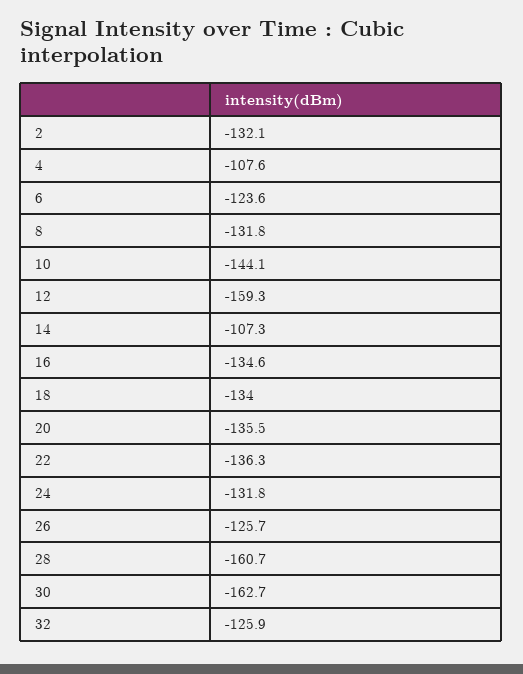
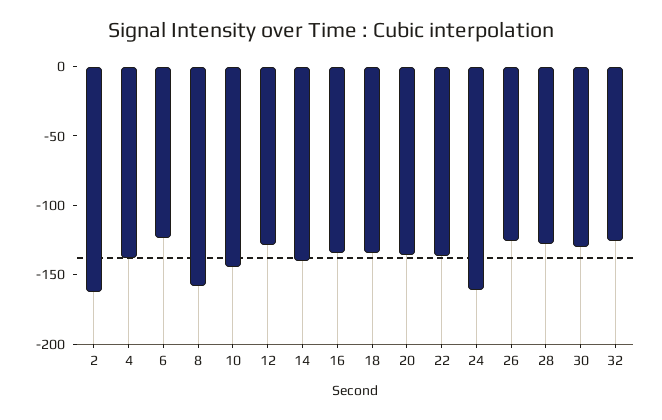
  {
-   "2": -132.1,
+   "2": -160,
-   "4": -107.6,
+   "4": -140,
    "6": -123.6,
-   "8": -131.8,
+   "8": -160,
    "10": -144.1,
-   "12": -159.3,
+   "12": -130,
-   "14": -107.3,
+   "14": -140,
    "16": -134.6,
    "18": -134,
    "20": -135.5,
    "22": -136.3,
-   "24": -131.8,
+   "24": -160,
    "26": -125.7,
-   "28": -160.7,
+   "28": -130,
-   "30": -162.7,
+   "30": -130,
    "32": -125.9
  }

